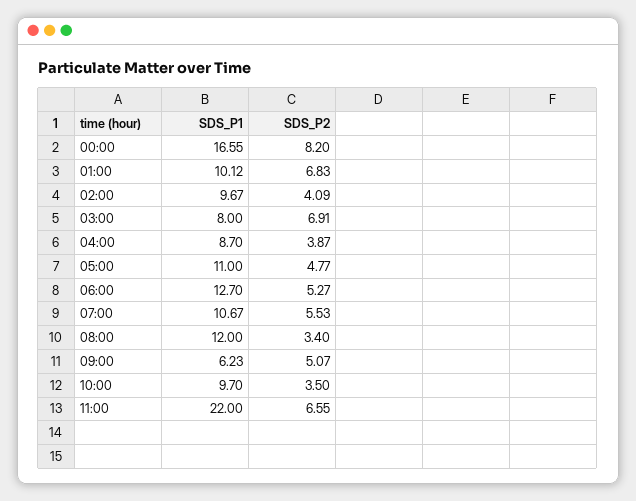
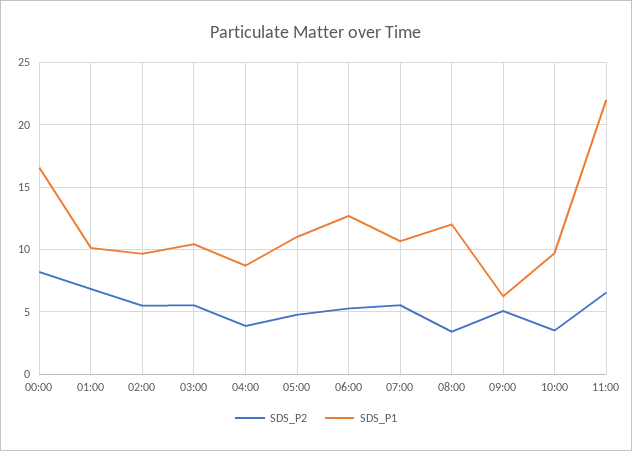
  {
    "SDS_P1": {
      "00:00": 16.55,
      "01:00": 10.12,
      "02:00": 9.67,
-     "03:00": 8,
+     "03:00": 10.5,
      "04:00": 8.7,
      "05:00": 11,
      "06:00": 12.7,
      "07:00": 10.67,
      "08:00": 12,
      "09:00": 6.23,
      "10:00": 9.7,
      "11:00": 22
    },
    "SDS_P2": {
      "00:00": 8.2,
      "01:00": 6.83,
-     "02:00": 4.09,
+     "02:00": 5.5,
-     "03:00": 6.91,
+     "03:00": 5.5,
      "04:00": 3.87,
      "05:00": 4.77,
      "06:00": 5.27,
      "07:00": 5.53,
      "08:00": 3.4,
      "09:00": 5.07,
      "10:00": 3.5,
      "11:00": 6.55
    }
  }

